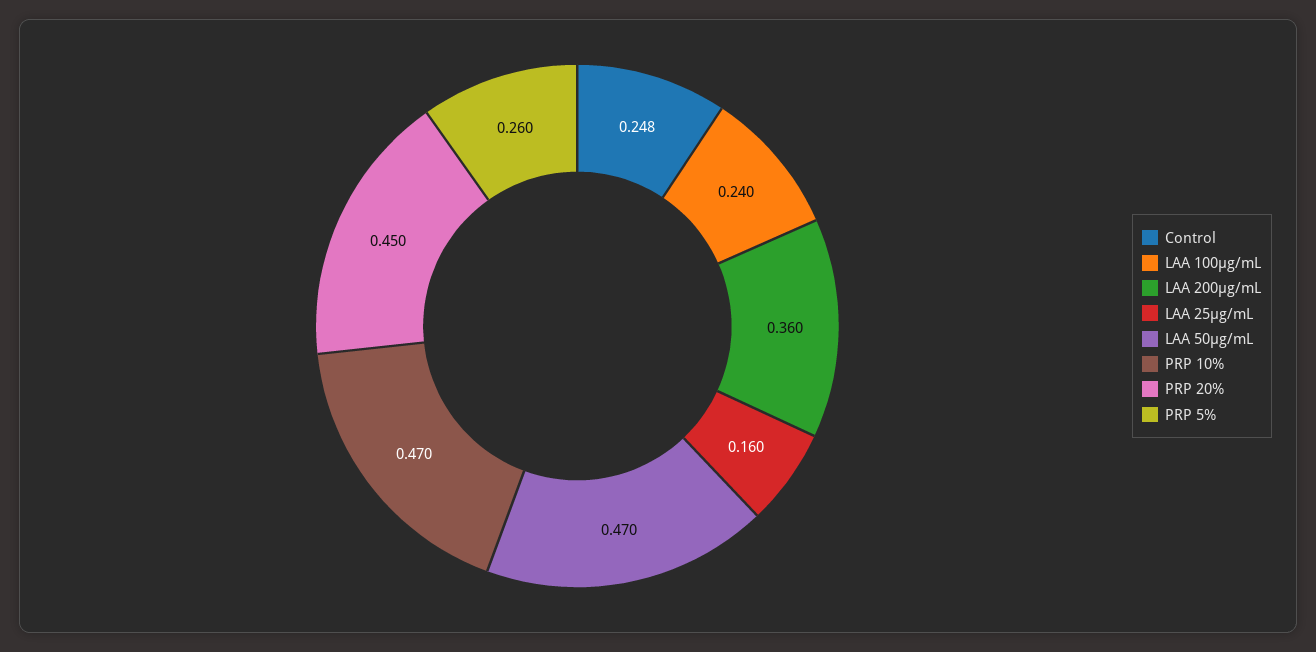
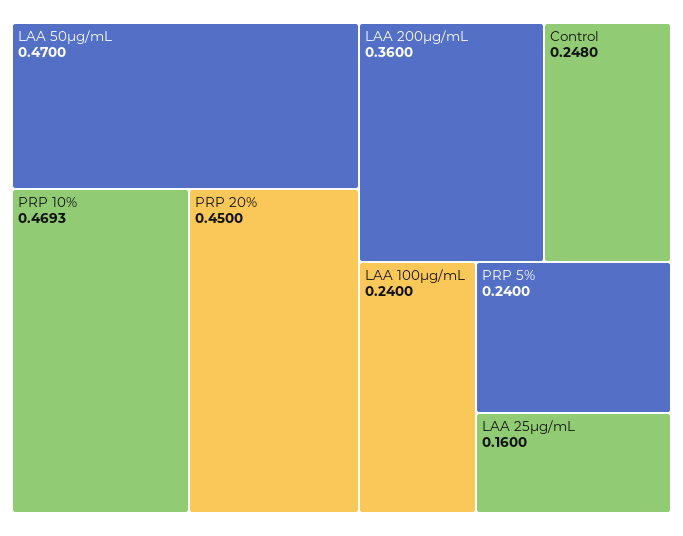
  {
    "Control": 0.248,
    "LAA 100µg/mL": 0.24,
    "LAA 200µg/mL": 0.36,
    "LAA 25µg/mL": 0.16,
    "LAA 50µg/mL": 0.47,
-   "PRP 10%": 0.47,
+   "PRP 10%": 0.4693,
    "PRP 20%": 0.45,
-   "PRP 5%": 0.26
+   "PRP 5%": 0.24
  }

